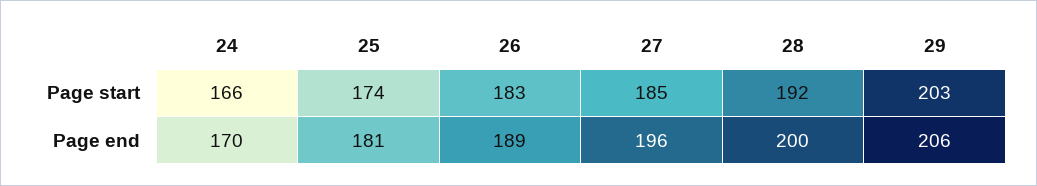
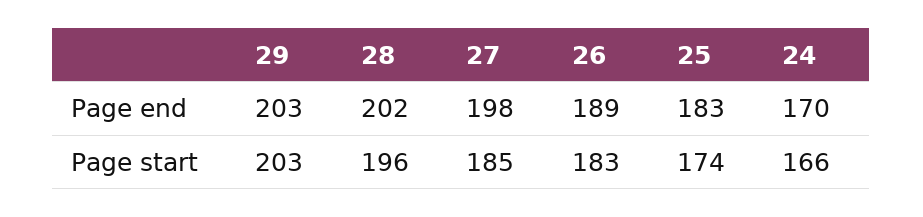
  {
    "24": {
      "Page start": 166,
      "Page end": 170
    },
    "25": {
      "Page start": 174,
-     "Page end": 181
+     "Page end": 183
    },
    "26": {
      "Page start": 183,
      "Page end": 189
    },
    "27": {
      "Page start": 185,
-     "Page end": 196
+     "Page end": 198
    },
    "28": {
-     "Page start": 192,
+     "Page start": 196,
-     "Page end": 200
+     "Page end": 202
    },
    "29": {
      "Page start": 203,
-     "Page end": 206
+     "Page end": 203
    }
  }

